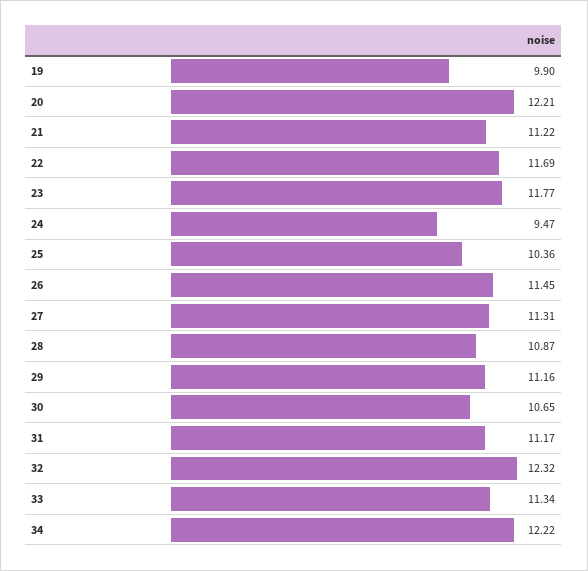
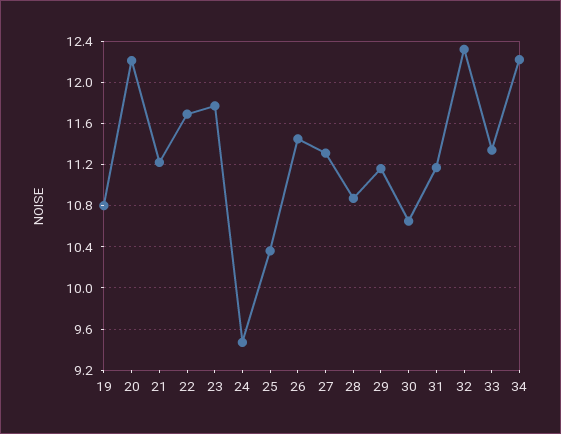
  {
-   "19": 9.9,
+   "19": 10.8,
    "20": 12.21,
    "21": 11.22,
    "22": 11.69,
    "23": 11.77,
    "24": 9.47,
    "25": 10.36,
    "26": 11.45,
    "27": 11.31,
    "28": 10.87,
    "29": 11.16,
    "30": 10.65,
    "31": 11.17,
    "32": 12.32,
    "33": 11.34,
    "34": 12.22
  }

